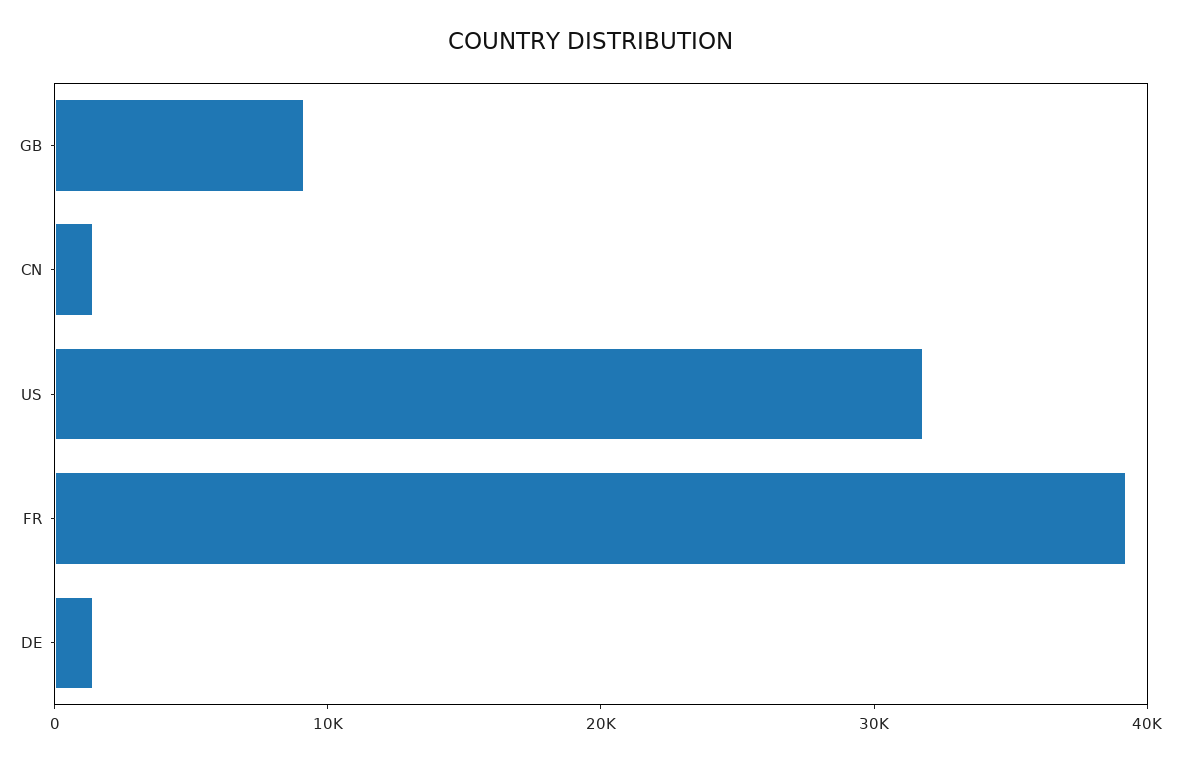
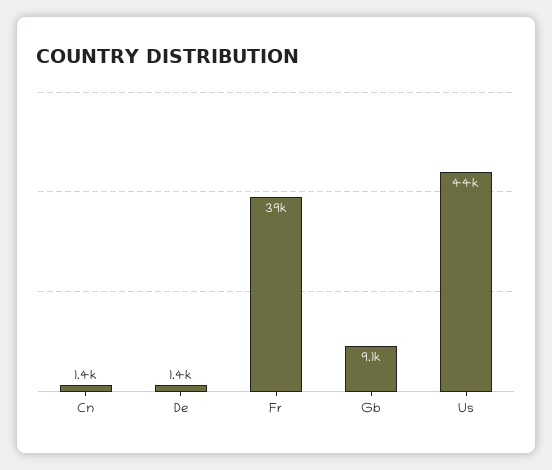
  {
    "GB": 9100,
    "CN": 1400,
-   "US": 32000,
+   "US": 44000,
    "FR": 39000,
    "DE": 1400
  }

